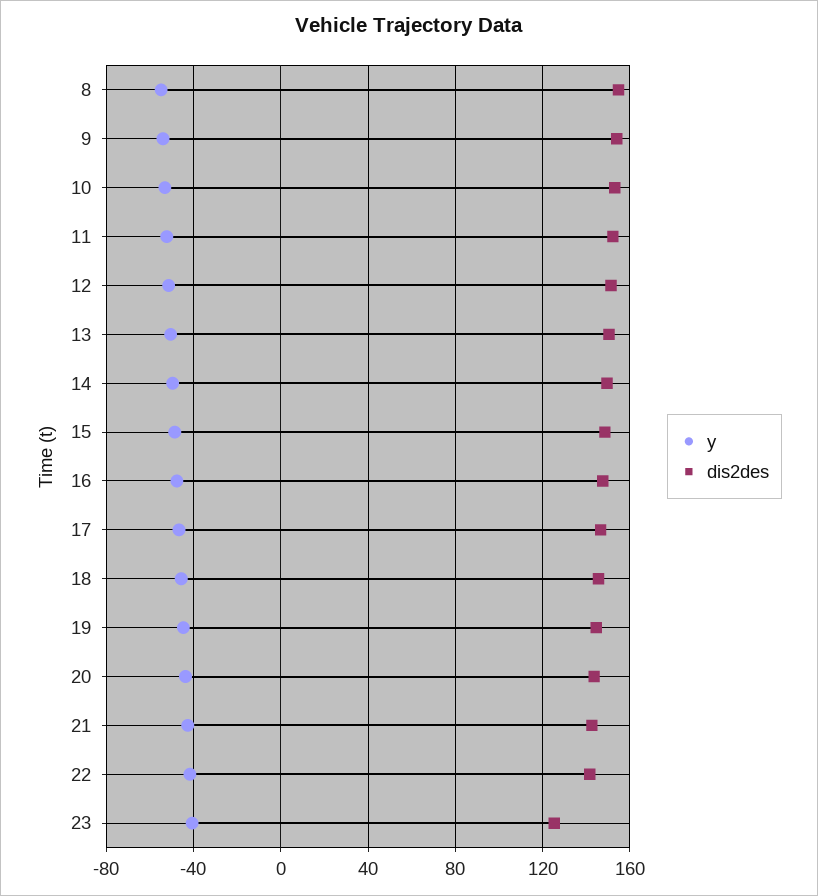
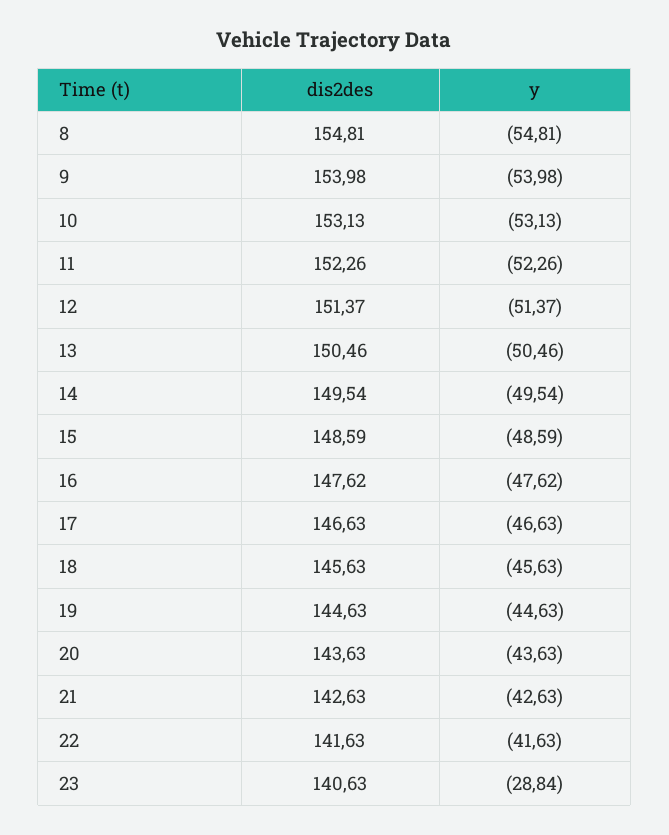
  {
    "y": {
      "8": -54.81,
      "9": -53.98,
      "10": -53.13,
      "11": -52.26,
      "12": -51.37,
      "13": -50.46,
      "14": -49.54,
      "15": -48.59,
      "16": -47.62,
      "17": -46.63,
      "18": -45.63,
      "19": -44.63,
      "20": -43.63,
      "21": -42.63,
      "22": -41.63,
-     "23": -40
+     "23": -28.84
    },
    "dis2des": {
      "8": 154.81,
      "9": 153.98,
      "10": 153.13,
      "11": 152.26,
      "12": 151.37,
      "13": 150.46,
      "14": 149.54,
      "15": 148.59,
      "16": 147.62,
      "17": 146.63,
      "18": 145.63,
      "19": 144.63,
      "20": 143.63,
      "21": 142.63,
      "22": 141.63,
-     "23": 125
+     "23": 140.63
    }
  }

